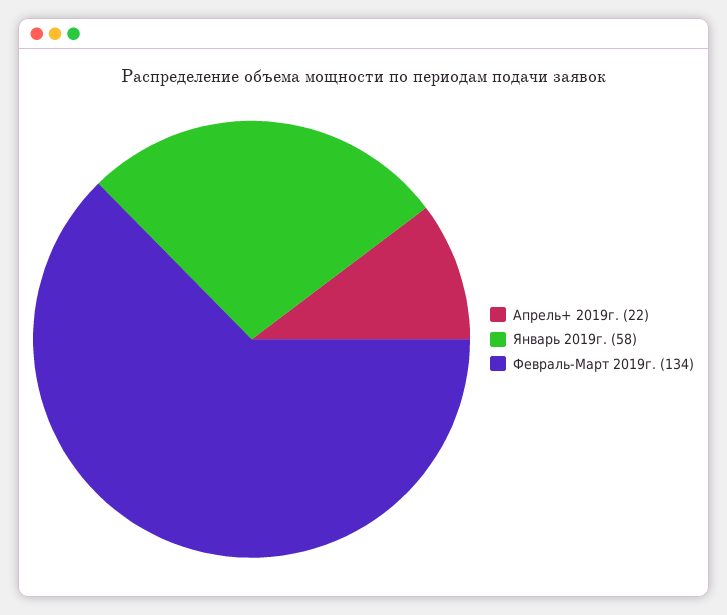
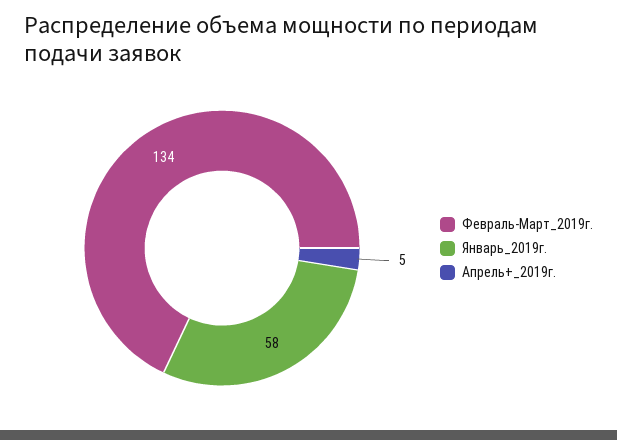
  {
-   "Апрель+ 2019г.": 22,
+   "Апрель+ 2019г.": 5,
    "Январь 2019г.": 58,
    "Февраль-Март 2019г.": 134
  }

